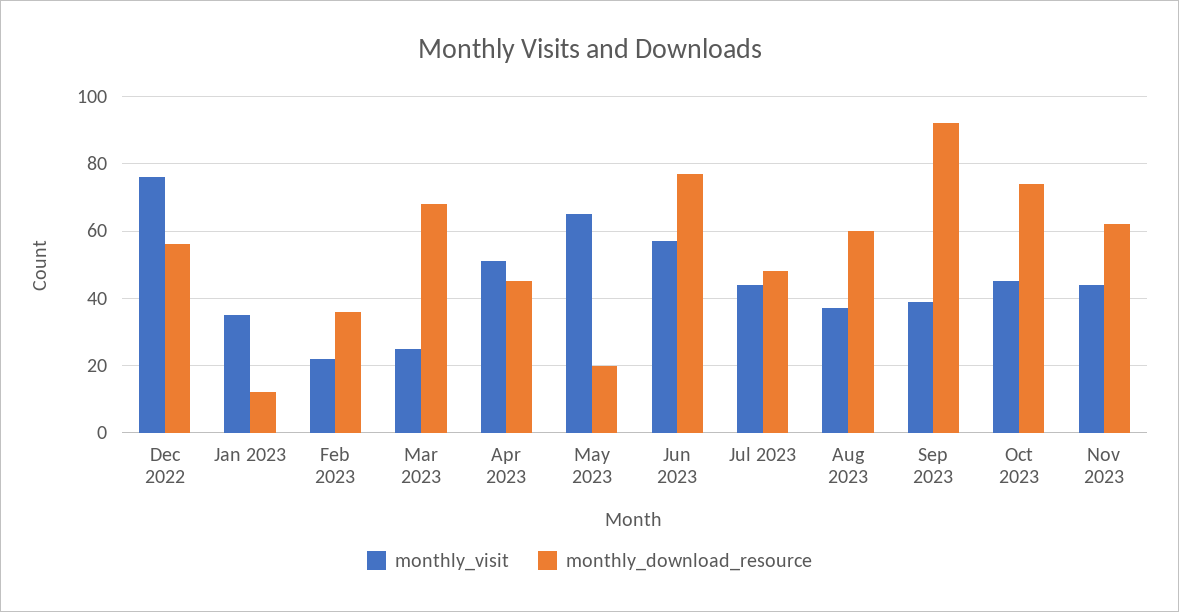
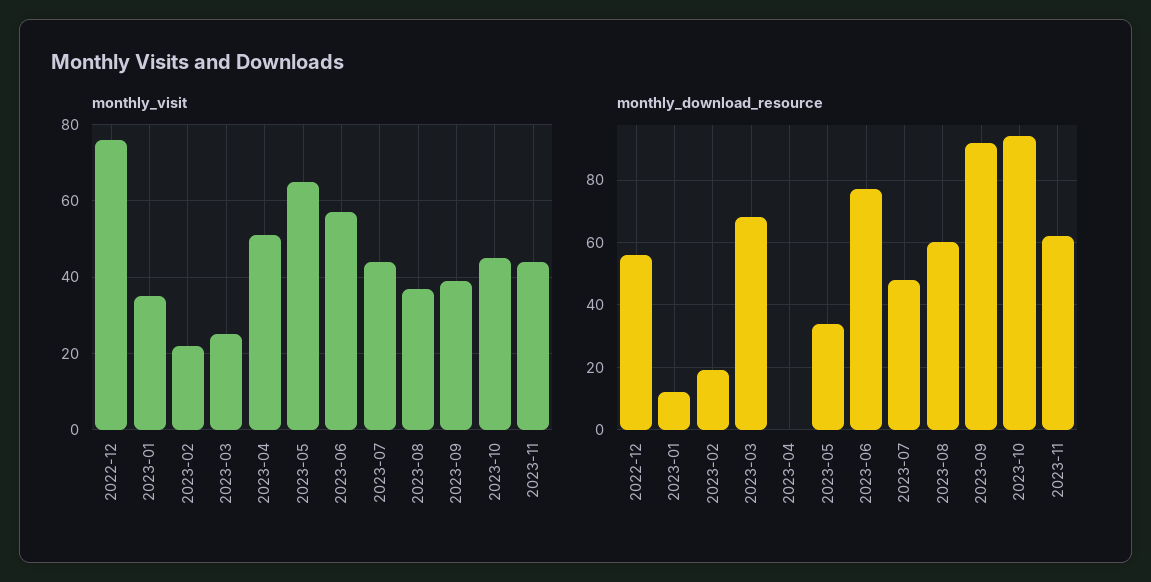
  {
    "monthly_visit": {
      "Dec 2022": 75,
      "Jan 2023": 35,
      "Feb 2023": 20,
      "Mar 2023": 25,
      "Apr 2023": 50,
      "May 2023": 65,
      "Jun 2023": 55,
      "Jul 2023": 45,
      "Aug 2023": 35,
      "Sep 2023": 40,
      "Oct 2023": 45,
      "Nov 2023": 45
    },
    "monthly_download_resource": {
      "Dec 2022": 55,
      "Jan 2023": 10,
-     "Feb 2023": 35,
+     "Feb 2023": 20,
      "Mar 2023": 70,
-     "Apr 2023": 45,
+     "Apr 2023": 0,
-     "May 2023": 20,
+     "May 2023": 35,
      "Jun 2023": 75,
      "Jul 2023": 50,
      "Aug 2023": 60,
      "Sep 2023": 90,
-     "Oct 2023": 75,
+     "Oct 2023": 95,
      "Nov 2023": 60
    }
  }

